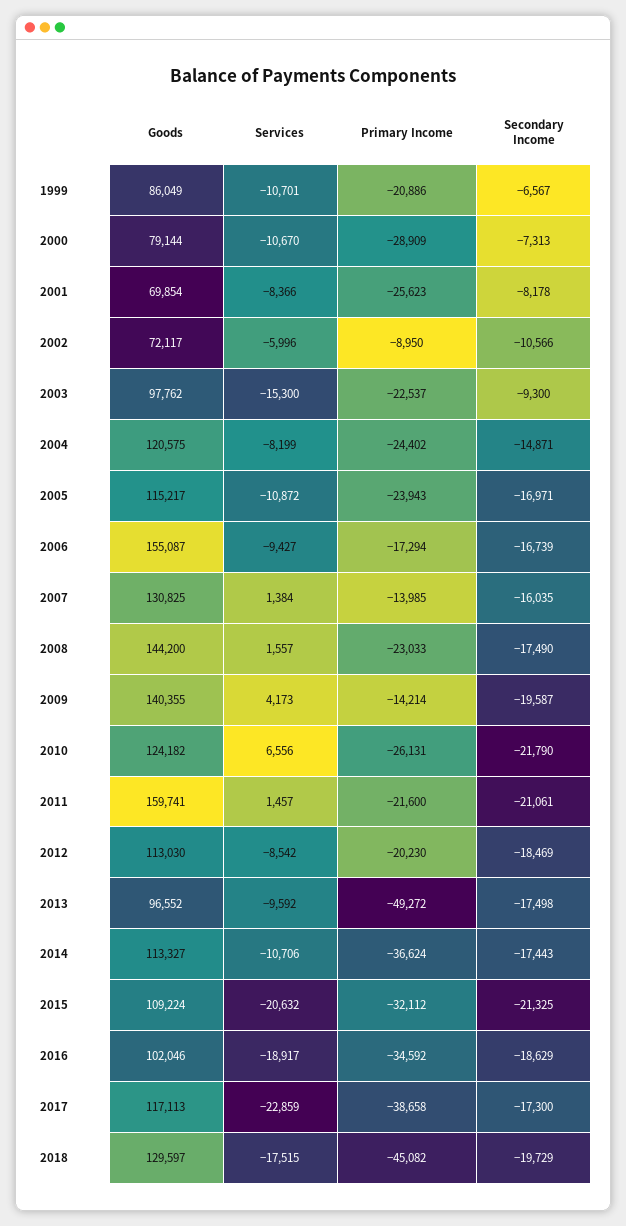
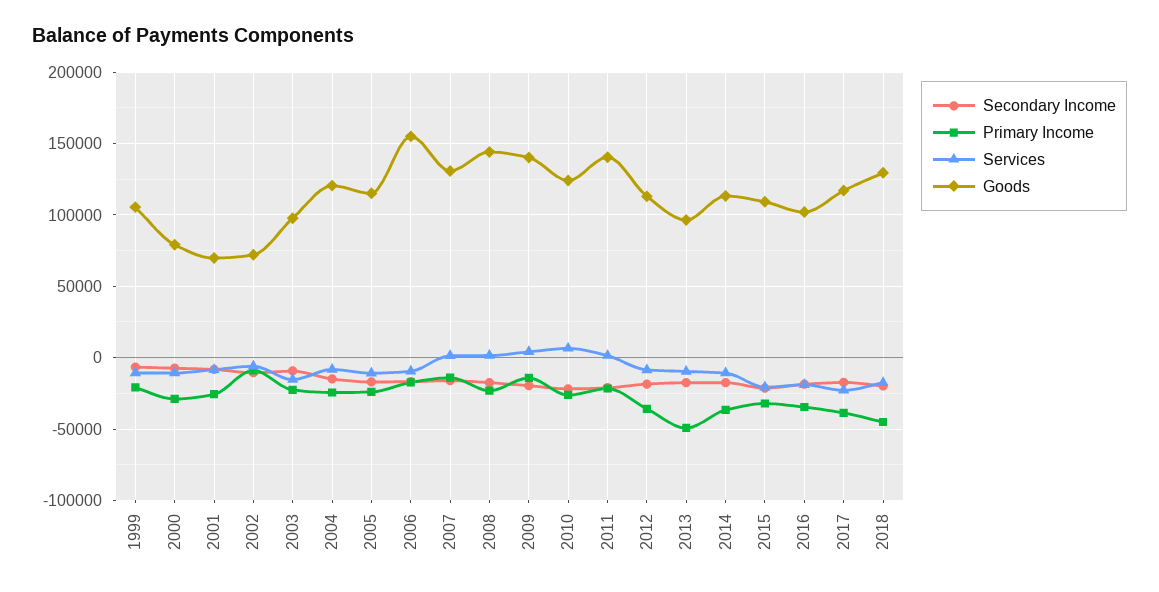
  {
    "Goods": {
-     "1999": 86049,
+     "1999": 105000,
      "2000": 79144,
      "2001": 69854,
      "2002": 72117,
      "2003": 97762,
      "2004": 120575,
      "2005": 115217,
      "2006": 155087,
      "2007": 130825,
      "2008": 144200,
      "2009": 140355,
      "2010": 124182,
-     "2011": 159741,
+     "2011": 140000,
      "2012": 113030,
      "2013": 96552,
      "2014": 113327,
      "2015": 109224,
      "2016": 102046,
      "2017": 117113,
      "2018": 129597
    },
    "Services": {
      "1999": -10701,
      "2000": -10670,
      "2001": -8366,
      "2002": -5996,
      "2003": -15300,
      "2004": -8199,
      "2005": -10872,
      "2006": -9427,
      "2007": 1384,
      "2008": 1557,
      "2009": 4173,
      "2010": 6556,
      "2011": 1457,
      "2012": -8542,
      "2013": -9592,
      "2014": -10706,
      "2015": -20632,
      "2016": -18917,
      "2017": -22859,
      "2018": -17515
    },
    "Primary Income": {
      "1999": -20886,
      "2000": -28909,
      "2001": -25623,
      "2002": -8950,
      "2003": -22537,
      "2004": -24402,
      "2005": -23943,
      "2006": -17294,
      "2007": -13985,
      "2008": -23033,
      "2009": -14214,
      "2010": -26131,
      "2011": -21600,
-     "2012": -20230,
+     "2012": -35000,
      "2013": -49272,
      "2014": -36624,
      "2015": -32112,
      "2016": -34592,
      "2017": -38658,
      "2018": -45082
    },
    "Secondary Income": {
      "1999": -6567,
      "2000": -7313,
      "2001": -8178,
      "2002": -10566,
      "2003": -9300,
      "2004": -14871,
      "2005": -16971,
      "2006": -16739,
      "2007": -16035,
      "2008": -17490,
      "2009": -19587,
      "2010": -21790,
      "2011": -21061,
      "2012": -18469,
      "2013": -17498,
      "2014": -17443,
      "2015": -21325,
      "2016": -18629,
      "2017": -17300,
      "2018": -19729
    }
  }

